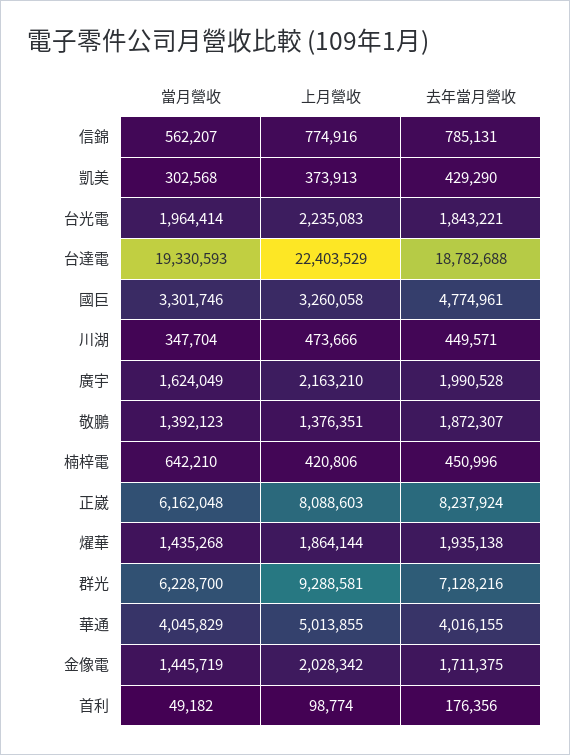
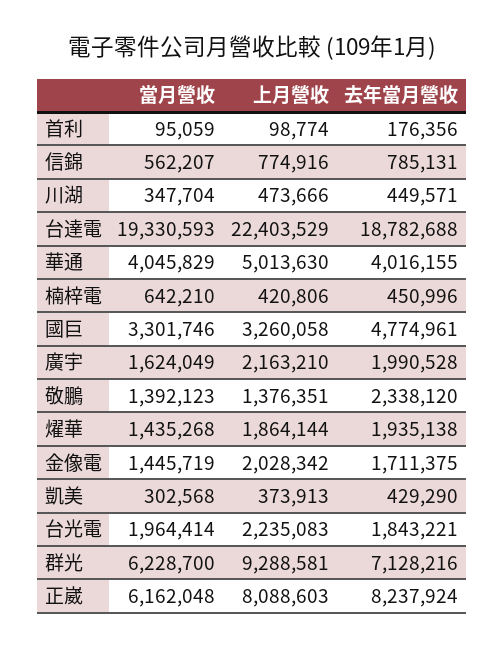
  {
    "當月營收": {
      "信錦": 562207,
      "凱美": 302568,
      "台光電": 1964414,
      "台達電": 19330593,
      "國巨": 3301746,
      "川湖": 347704,
      "廣宇": 1624049,
      "敬鵬": 1392123,
      "楠梓電": 642210,
      "正崴": 6162048,
      "燿華": 1435268,
      "群光": 6228700,
      "華通": 4045829,
      "金像電": 1445719,
-     "首利": 49182
+     "首利": 95059
    },
    "上月營收": {
      "信錦": 774916,
      "凱美": 373913,
      "台光電": 2235083,
      "台達電": 22403529,
      "國巨": 3260058,
      "川湖": 473666,
      "廣宇": 2163210,
      "敬鵬": 1376351,
      "楠梓電": 420806,
      "正崴": 8088603,
      "燿華": 1864144,
      "群光": 9288581,
-     "華通": 5013855,
+     "華通": 5013630,
      "金像電": 2028342,
      "首利": 98774
    },
    "去年當月營收": {
      "信錦": 785131,
      "凱美": 429290,
      "台光電": 1843221,
      "台達電": 18782688,
      "國巨": 4774961,
      "川湖": 449571,
      "廣宇": 1990528,
-     "敬鵬": 1872307,
+     "敬鵬": 2338120,
      "楠梓電": 450996,
      "正崴": 8237924,
      "燿華": 1935138,
      "群光": 7128216,
      "華通": 4016155,
      "金像電": 1711375,
      "首利": 176356
    }
  }

